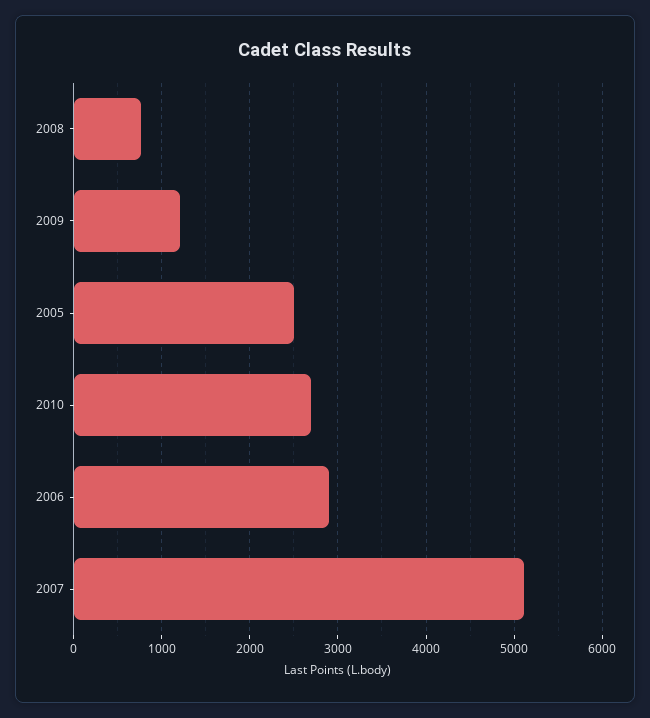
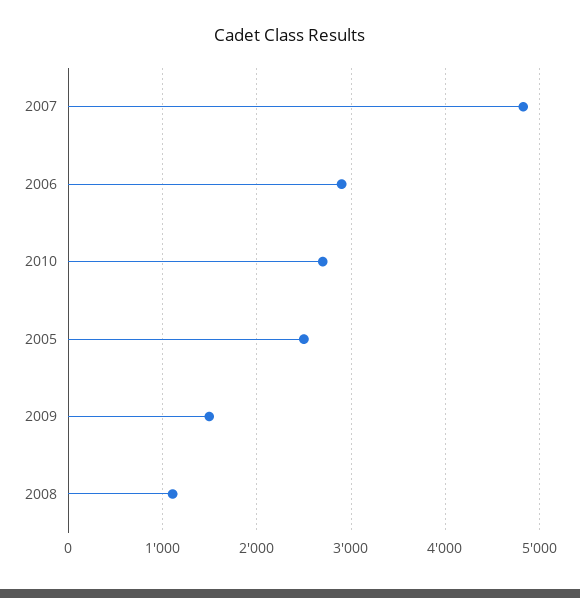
  {
-   "2008": 800,
+   "2008": 1100,
-   "2009": 1200,
+   "2009": 1500,
    "2005": 2500,
    "2010": 2700,
    "2006": 2900,
-   "2007": 5100
+   "2007": 4800
  }

